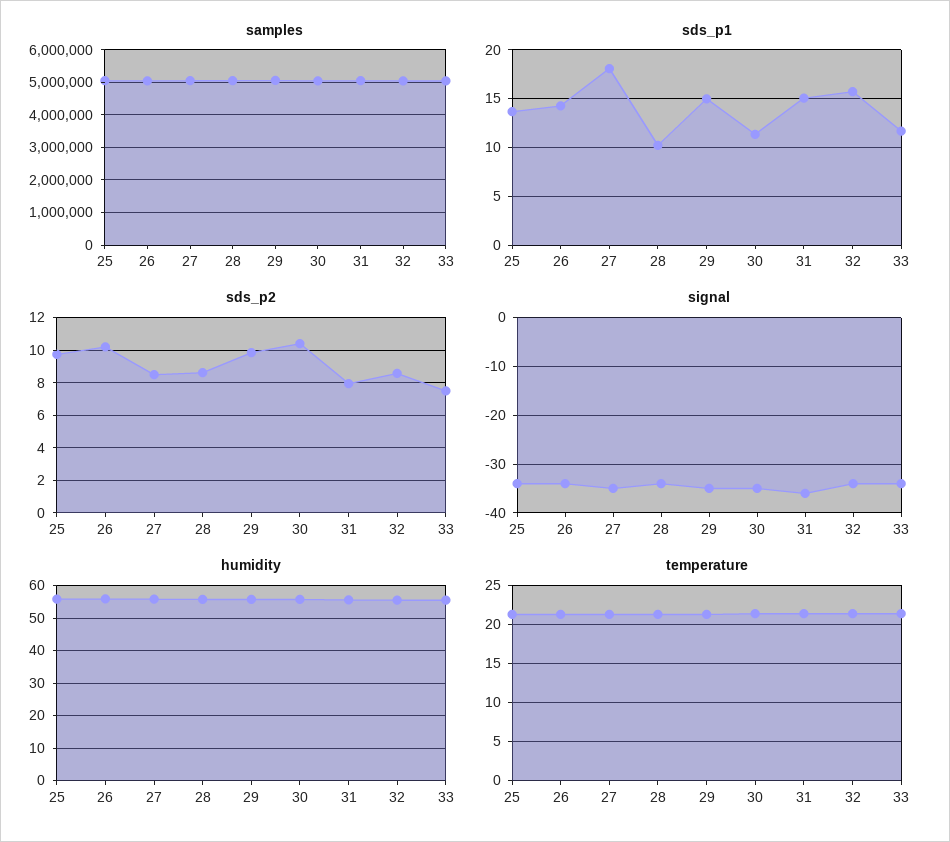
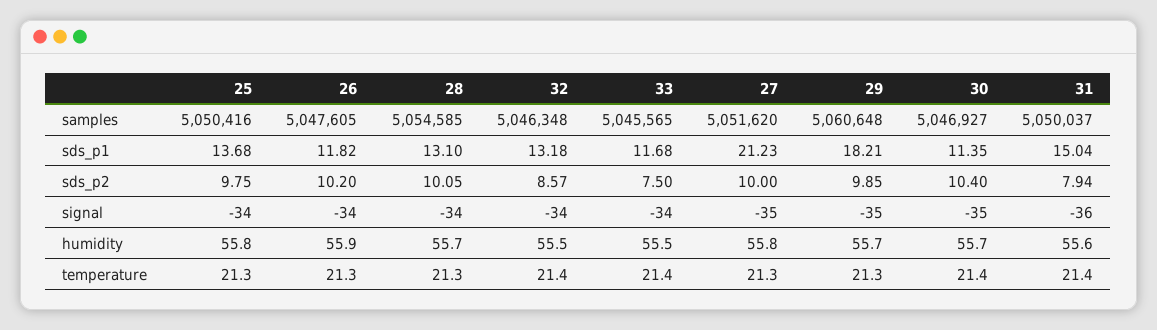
  {
    "samples": {
      "25": 5050416,
      "26": 5047605,
      "27": 5051620,
      "28": 5054585,
      "29": 5060648,
      "30": 5046927,
      "31": 5050037,
      "32": 5046348,
      "33": 5045565
    },
    "sds_p1": {
      "25": 13.68,
-     "26": 14,
+     "26": 11.82,
-     "27": 18,
+     "27": 21.23,
-     "28": 10,
+     "28": 13.1,
-     "29": 15,
+     "29": 18.21,
      "30": 11.35,
      "31": 15.04,
-     "32": 16,
+     "32": 13.18,
      "33": 11.68
    },
    "sds_p2": {
      "25": 9.75,
      "26": 10.2,
-     "27": 8.5,
+     "27": 10,
-     "28": 8.5,
+     "28": 10.05,
      "29": 9.85,
      "30": 10.4,
      "31": 7.94,
      "32": 8.57,
      "33": 7.5
    },
    "signal": {
      "25": -34,
      "26": -34,
      "27": -35,
      "28": -34,
      "29": -35,
      "30": -35,
      "31": -36,
      "32": -34,
      "33": -34
    },
    "humidity": {
      "25": 55.8,
      "26": 55.9,
      "27": 55.8,
      "28": 55.7,
      "29": 55.7,
      "30": 55.7,
      "31": 55.6,
      "32": 55.5,
      "33": 55.5
    },
    "temperature": {
      "25": 21.3,
      "26": 21.3,
      "27": 21.3,
      "28": 21.3,
      "29": 21.3,
      "30": 21.4,
      "31": 21.4,
      "32": 21.4,
      "33": 21.4
    }
  }

